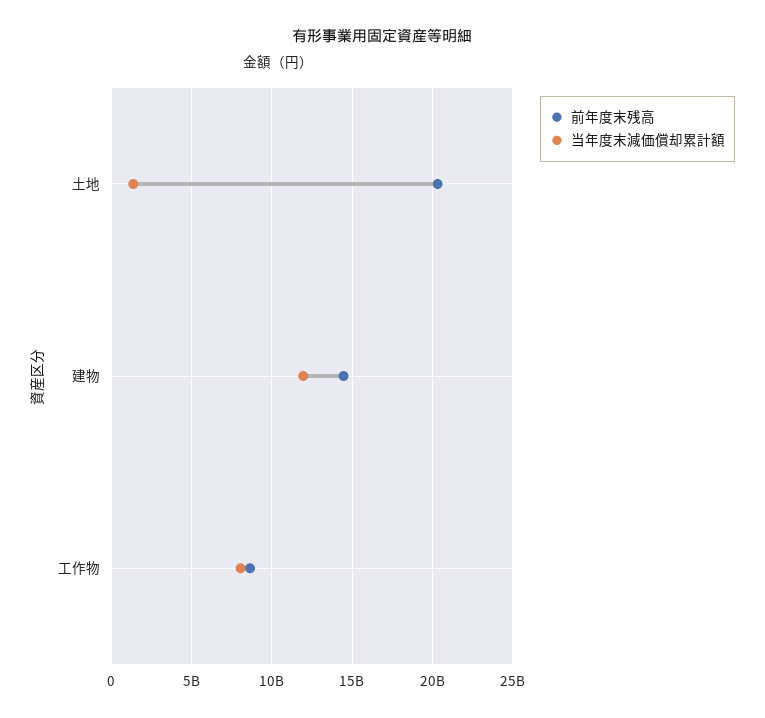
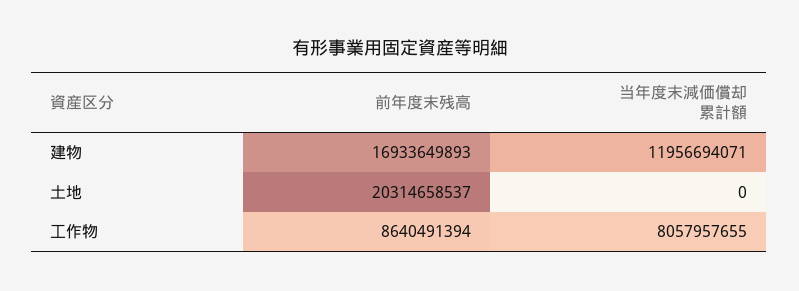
  {
    "前年度末残高": {
      "土地": 20314658537,
-     "建物": 14500000000,
+     "建物": 16933649893,
      "工作物": 8640491394
    },
    "当年度末減価償却累計額": {
-     "土地": 1500000000,
+     "土地": 0,
      "建物": 11956694071,
      "工作物": 8057957655
    }
  }

